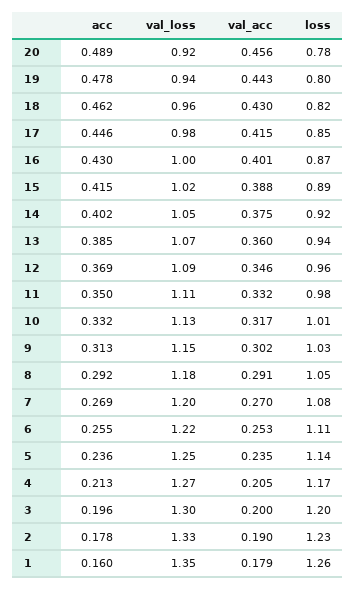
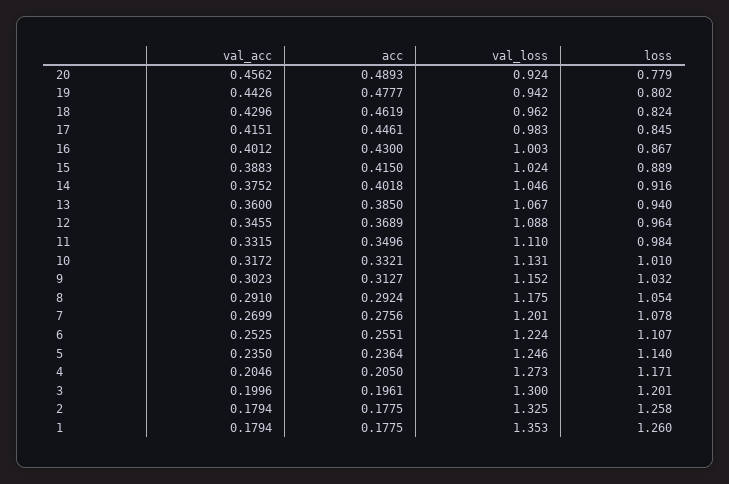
  {
    "acc": {
      "20": 0.4893,
      "19": 0.4777,
      "18": 0.4619,
      "17": 0.4461,
      "16": 0.43,
      "15": 0.415,
      "14": 0.4018,
      "13": 0.385,
      "12": 0.3689,
      "11": 0.3496,
      "10": 0.3321,
      "9": 0.3127,
      "8": 0.2924,
-     "7": 0.269,
+     "7": 0.2756,
      "6": 0.2551,
      "5": 0.2364,
-     "4": 0.213,
+     "4": 0.205,
      "3": 0.1961,
      "2": 0.1775,
-     "1": 0.16
+     "1": 0.1775
    },
    "val_loss": {
      "20": 0.924,
      "19": 0.942,
      "18": 0.962,
      "17": 0.983,
      "16": 1.003,
      "15": 1.024,
      "14": 1.046,
      "13": 1.067,
      "12": 1.088,
      "11": 1.11,
      "10": 1.131,
      "9": 1.152,
      "8": 1.175,
      "7": 1.201,
      "6": 1.224,
      "5": 1.246,
      "4": 1.273,
      "3": 1.3,
      "2": 1.325,
      "1": 1.353
    },
    "val_acc": {
      "20": 0.4562,
      "19": 0.4426,
      "18": 0.4296,
      "17": 0.4151,
      "16": 0.4012,
      "15": 0.3883,
      "14": 0.3752,
      "13": 0.36,
      "12": 0.3455,
      "11": 0.3315,
      "10": 0.3172,
      "9": 0.3023,
      "8": 0.291,
      "7": 0.2699,
      "6": 0.2525,
      "5": 0.235,
      "4": 0.2046,
      "3": 0.1996,
-     "2": 0.19,
+     "2": 0.1794,
      "1": 0.1794
    },
    "loss": {
      "20": 0.779,
      "19": 0.802,
      "18": 0.824,
      "17": 0.845,
      "16": 0.867,
      "15": 0.889,
      "14": 0.916,
      "13": 0.94,
      "12": 0.964,
      "11": 0.984,
      "10": 1.01,
      "9": 1.032,
      "8": 1.054,
      "7": 1.078,
      "6": 1.107,
      "5": 1.14,
      "4": 1.171,
      "3": 1.201,
-     "2": 1.23,
+     "2": 1.258,
      "1": 1.26
    }
  }

